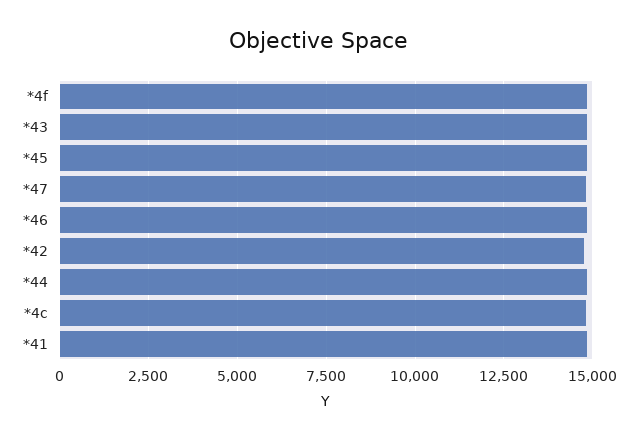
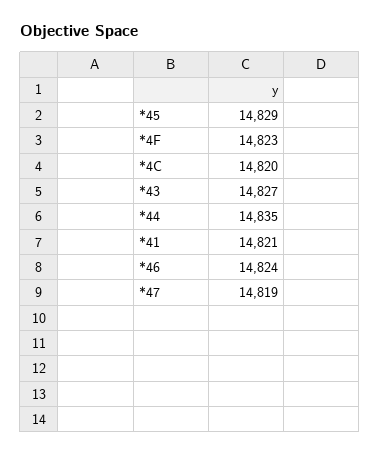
  {
    "*4f": 14823,
    "*43": 14827,
    "*45": 14829,
    "*47": 14819,
    "*46": 14824,
-   "*42": 14750,
    "*44": 14835,
    "*4c": 14820,
    "*41": 14821
  }

